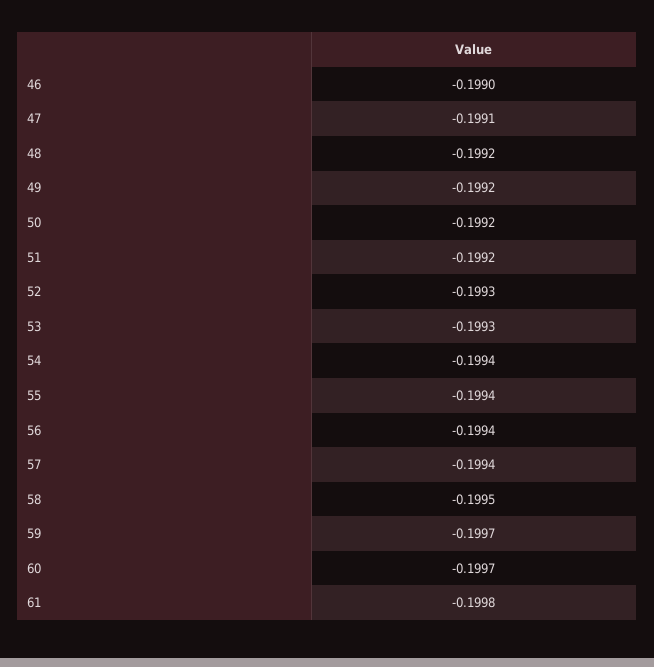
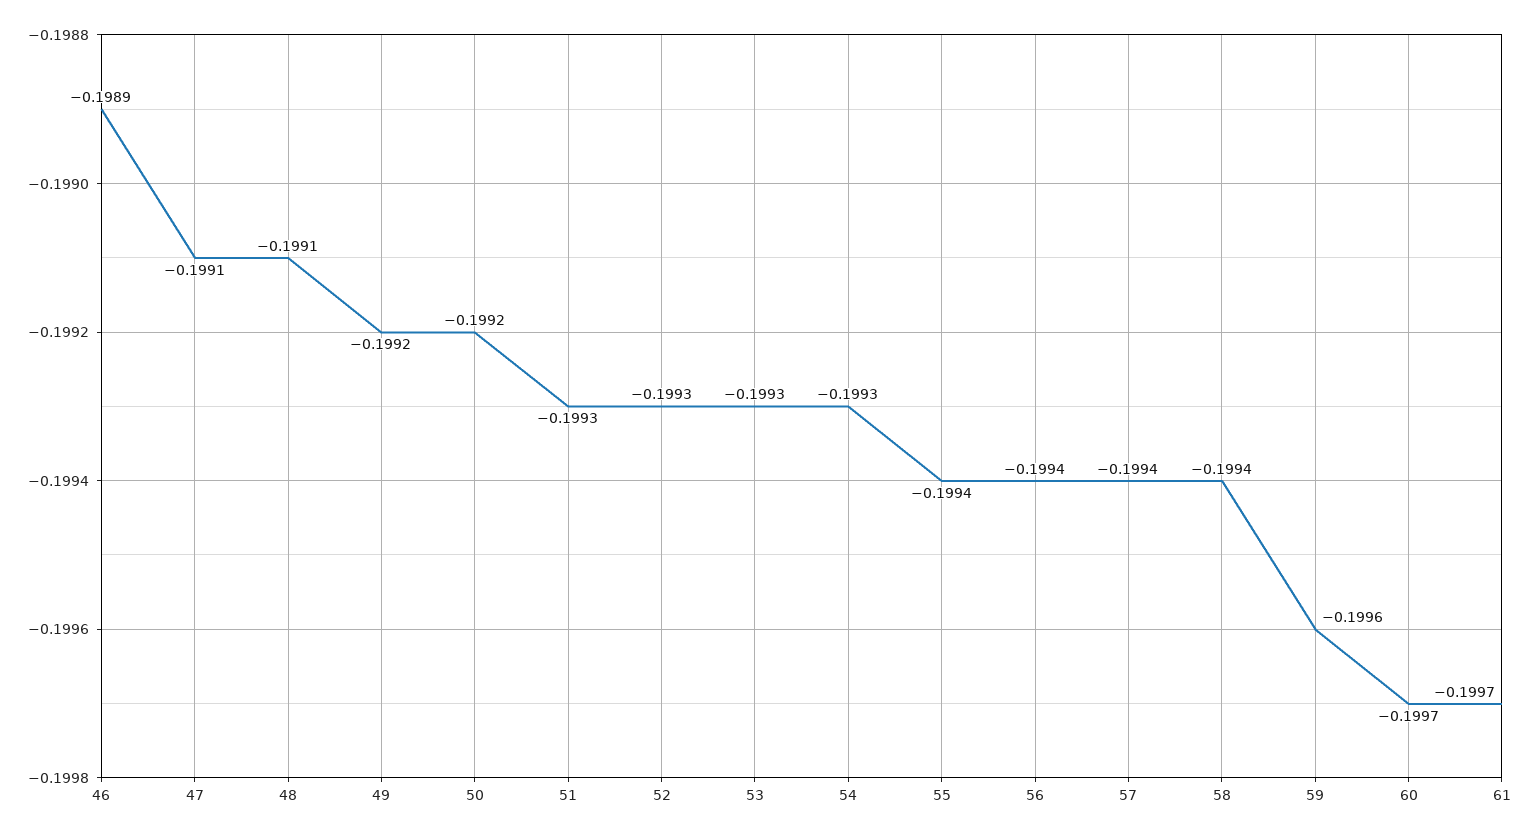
  {
-   "46": -0.199,
+   "46": -0.1989,
    "47": -0.1991,
-   "48": -0.1992,
+   "48": -0.1991,
    "49": -0.1992,
    "50": -0.1992,
-   "51": -0.1992,
+   "51": -0.1993,
    "52": -0.1993,
    "53": -0.1993,
-   "54": -0.1994,
+   "54": -0.1993,
    "55": -0.1994,
    "56": -0.1994,
    "57": -0.1994,
-   "58": -0.1995,
+   "58": -0.1994,
-   "59": -0.1997,
+   "59": -0.1996,
    "60": -0.1997,
-   "61": -0.1998
+   "61": -0.1997
  }

